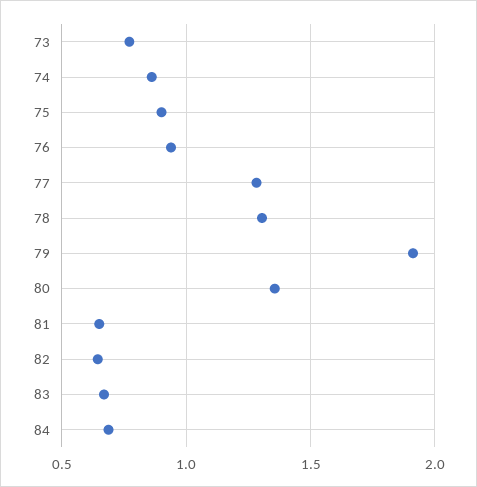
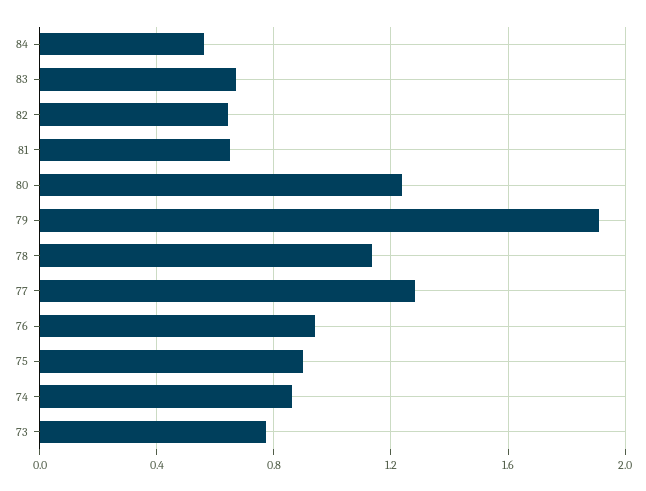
  {
    "73": 0.75,
    "74": 0.85,
    "75": 0.9,
    "76": 0.95,
    "77": 1.3,
-   "78": 1.3,
+   "78": 1.15,
    "79": 1.9,
-   "80": 1.35,
+   "80": 1.25,
    "81": 0.65,
    "82": 0.65,
    "83": 0.65,
-   "84": 0.7
+   "84": 0.55
  }

